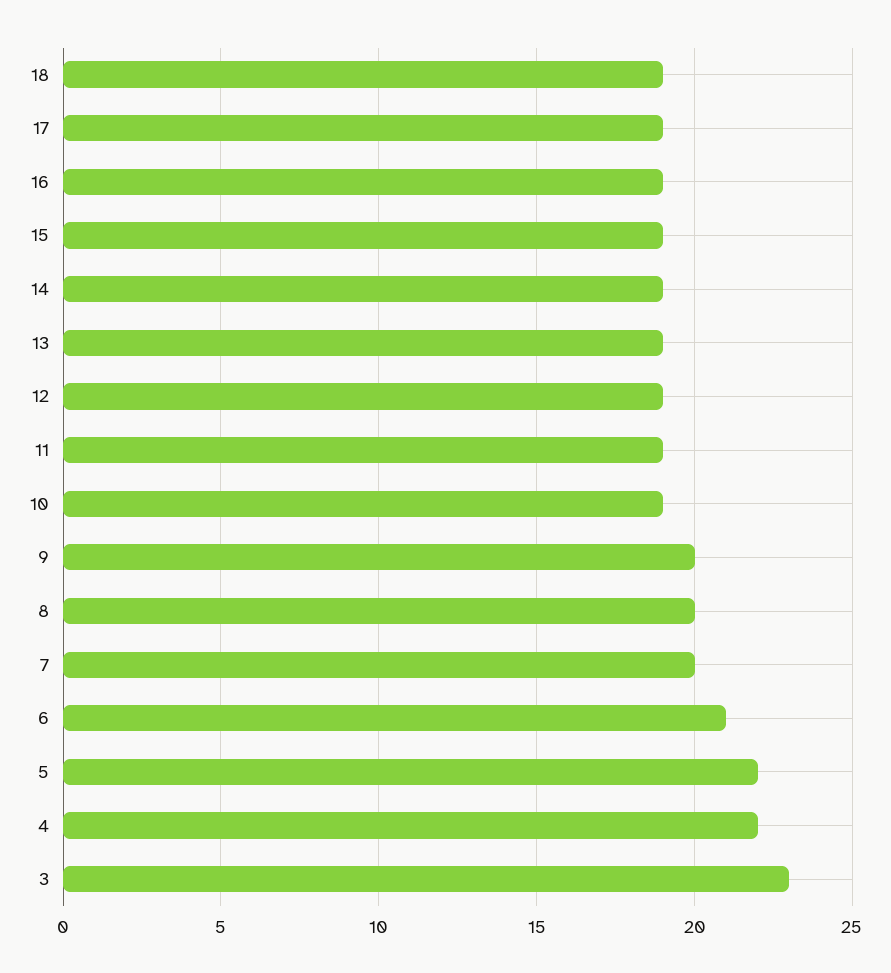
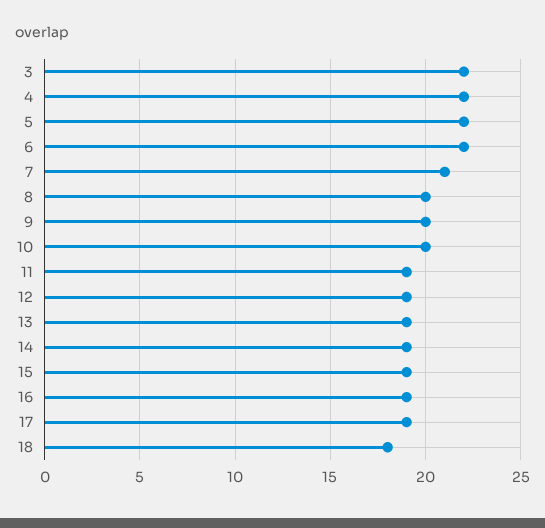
  {
-   "18": 19,
+   "18": 18,
    "17": 19,
    "16": 19,
    "15": 19,
    "14": 19,
    "13": 19,
    "12": 19,
    "11": 19,
-   "10": 19,
+   "10": 20,
    "9": 20,
    "8": 20,
-   "7": 20,
+   "7": 21,
-   "6": 21,
+   "6": 22,
    "5": 22,
    "4": 22,
-   "3": 23
+   "3": 22
  }

